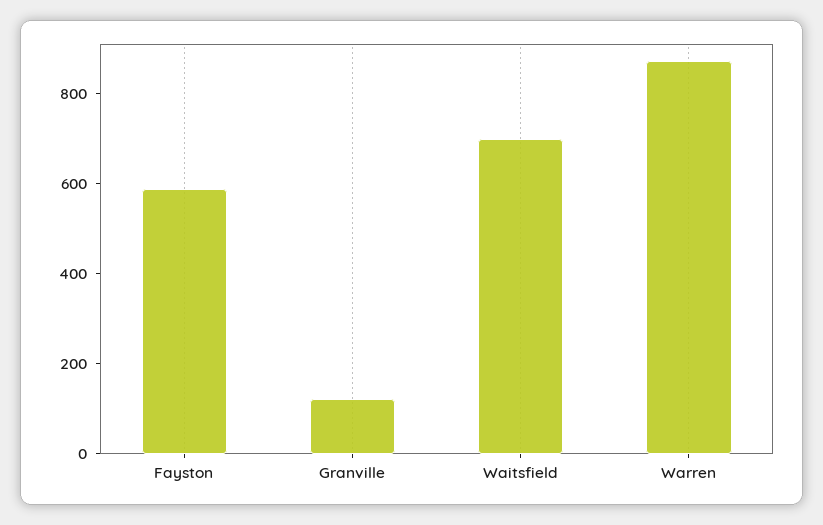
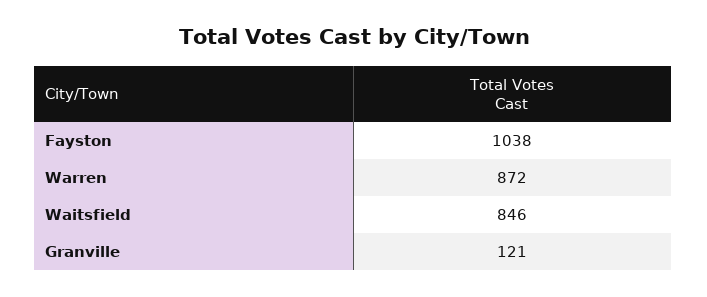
  {
-   "Fayston": 600,
+   "Fayston": 1038,
    "Granville": 121,
-   "Waitsfield": 700,
+   "Waitsfield": 846,
    "Warren": 872
  }

